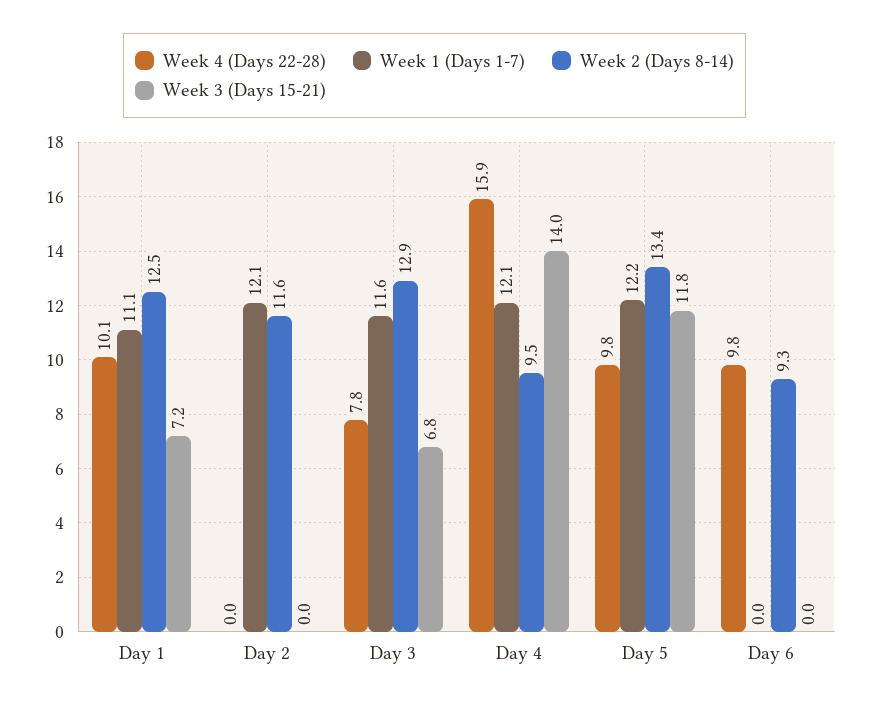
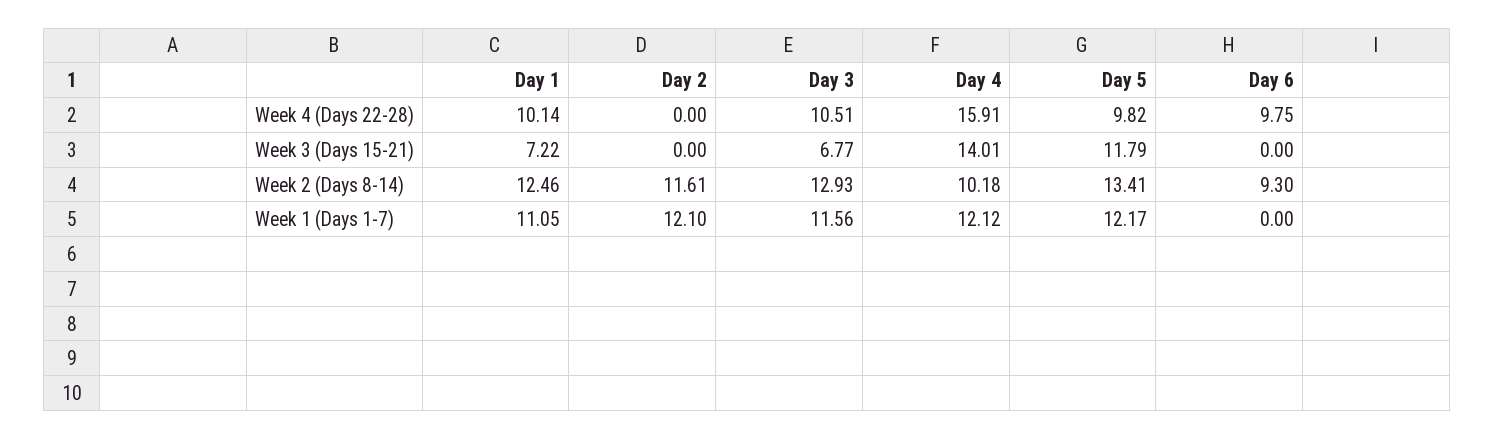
  {
    "Week 4 (Days 22-28)": {
      "Day 1": 10.14,
      "Day 2": 0,
-     "Day 3": 7.8,
+     "Day 3": 10.51,
      "Day 4": 15.91,
      "Day 5": 9.82,
      "Day 6": 9.75
    },
    "Week 1 (Days 1-7)": {
      "Day 1": 11.05,
      "Day 2": 12.1,
      "Day 3": 11.56,
      "Day 4": 12.12,
      "Day 5": 12.17,
      "Day 6": 0
    },
    "Week 2 (Days 8-14)": {
      "Day 1": 12.46,
      "Day 2": 11.61,
      "Day 3": 12.93,
-     "Day 4": 9.5,
+     "Day 4": 10.18,
      "Day 5": 13.41,
      "Day 6": 9.3
    },
    "Week 3 (Days 15-21)": {
      "Day 1": 7.22,
      "Day 2": 0,
      "Day 3": 6.77,
      "Day 4": 14.01,
      "Day 5": 11.79,
      "Day 6": 0
    }
  }

